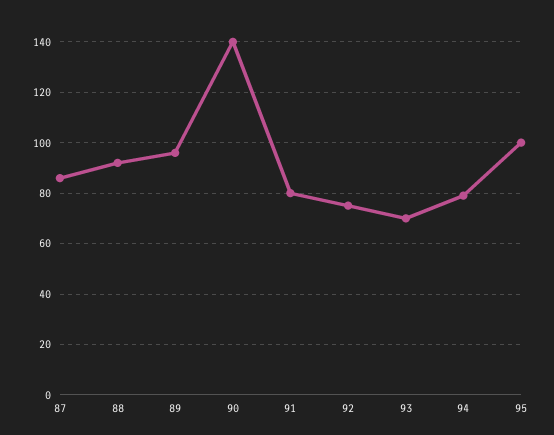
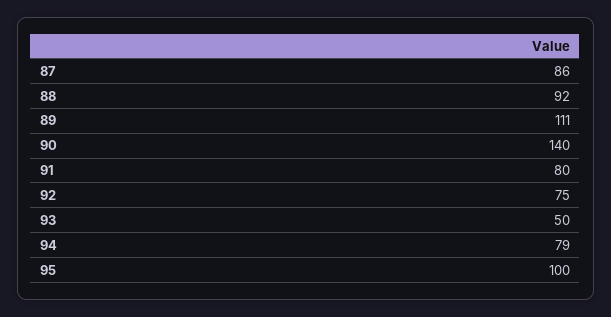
  {
    "87": 86,
    "88": 92,
-   "89": 95,
+   "89": 111,
    "90": 140,
    "91": 80,
    "92": 75,
-   "93": 70,
+   "93": 50,
    "94": 79,
    "95": 100
  }

